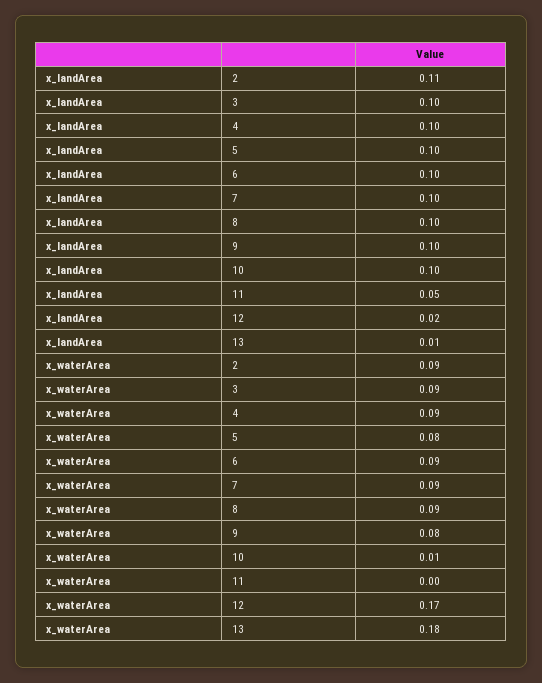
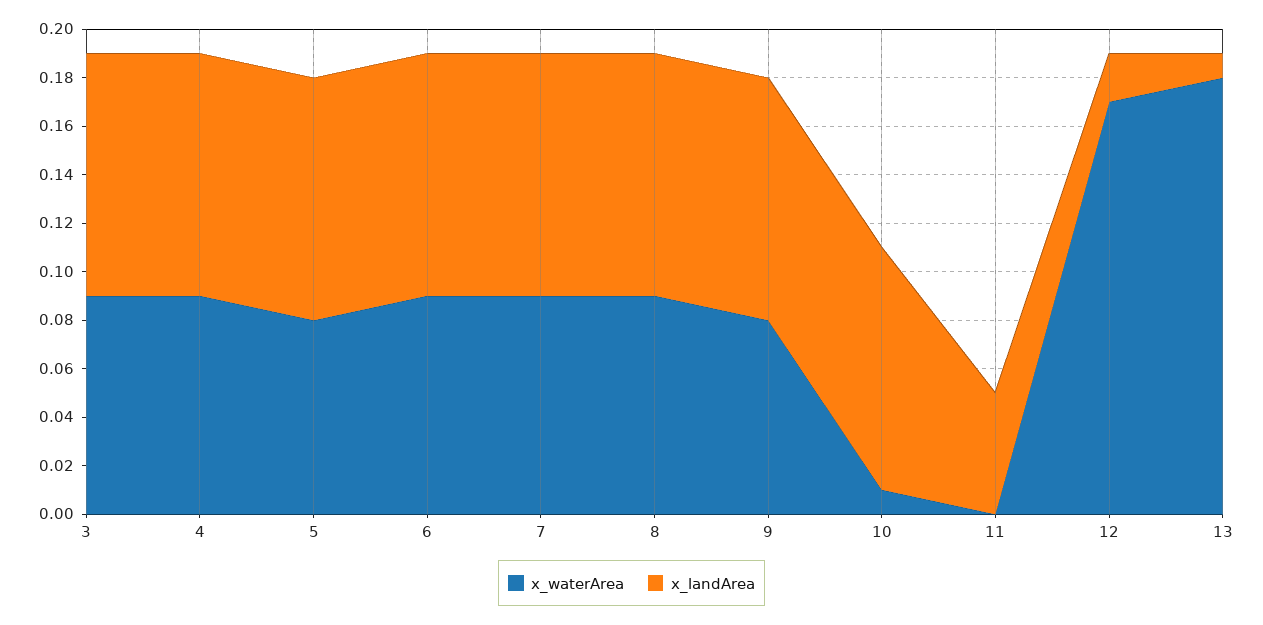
  {
    "x_landArea": {
-     "2": 0.11,
      "3": 0.1,
      "4": 0.1,
      "5": 0.1,
      "6": 0.1,
      "7": 0.1,
      "8": 0.1,
      "9": 0.1,
      "10": 0.1,
      "11": 0.05,
      "12": 0.02,
      "13": 0.01
    },
    "x_waterArea": {
-     "2": 0.09,
      "3": 0.09,
      "4": 0.09,
      "5": 0.08,
      "6": 0.09,
      "7": 0.09,
      "8": 0.09,
      "9": 0.08,
      "10": 0.01,
      "11": 0,
      "12": 0.17,
      "13": 0.18
    }
  }

